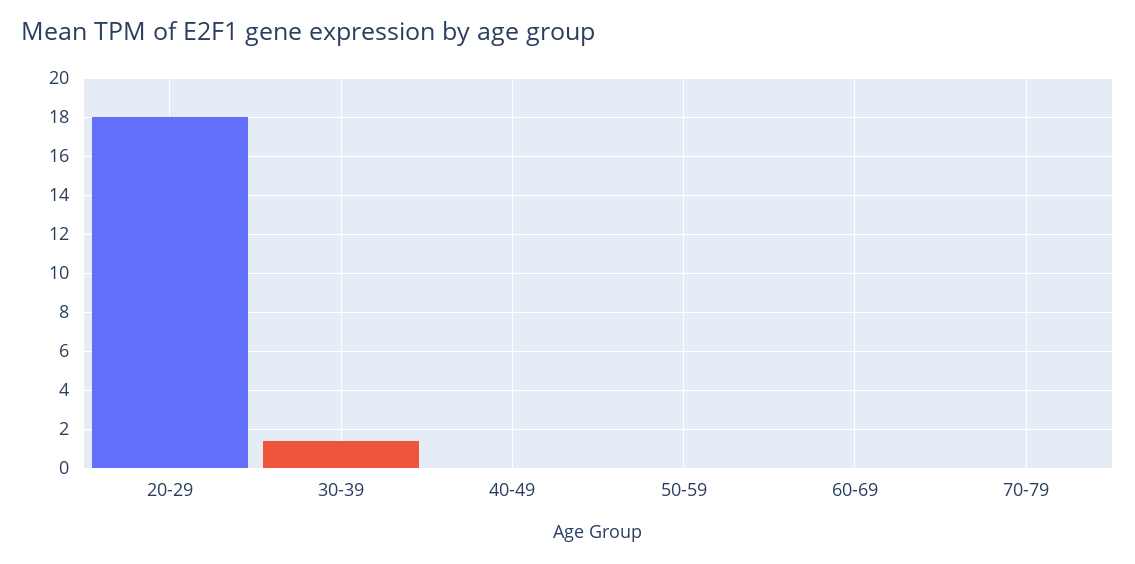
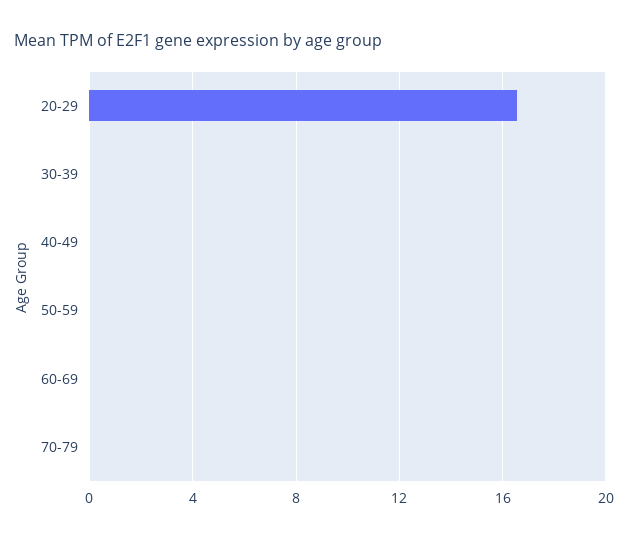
  {
-   "20-29": 18,
+   "20-29": 16.5,
-   "30-39": 1.5,
+   "30-39": 0,
    "40-49": 0,
    "50-59": 0,
    "60-69": 0,
    "70-79": 0
  }

